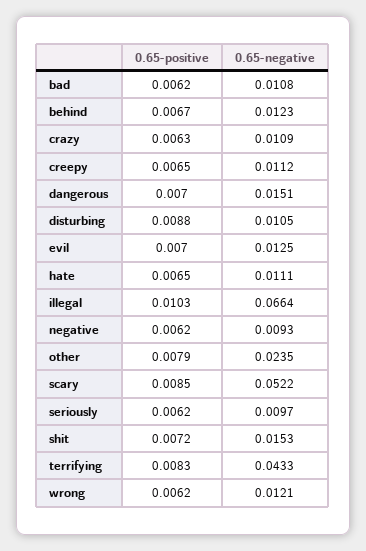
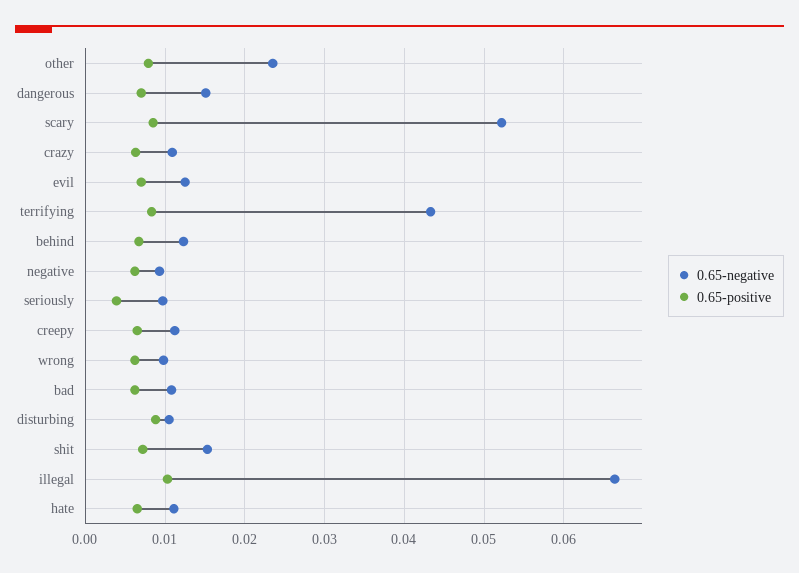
  {
    "0.65-positive": {
      "bad": 0.0062,
      "behind": 0.0067,
      "crazy": 0.0063,
      "creepy": 0.0065,
      "dangerous": 0.007,
      "disturbing": 0.0088,
      "evil": 0.007,
      "hate": 0.0065,
      "illegal": 0.0103,
      "negative": 0.0062,
      "other": 0.0079,
      "scary": 0.0085,
-     "seriously": 0.0062,
+     "seriously": 0.004,
      "shit": 0.0072,
      "terrifying": 0.0083,
      "wrong": 0.0062
    },
    "0.65-negative": {
      "bad": 0.0108,
      "behind": 0.0123,
      "crazy": 0.0109,
      "creepy": 0.0112,
      "dangerous": 0.0151,
      "disturbing": 0.0105,
      "evil": 0.0125,
      "hate": 0.0111,
      "illegal": 0.0664,
      "negative": 0.0093,
      "other": 0.0235,
      "scary": 0.0522,
      "seriously": 0.0097,
      "shit": 0.0153,
      "terrifying": 0.0433,
-     "wrong": 0.0121
+     "wrong": 0.01
    }
  }

